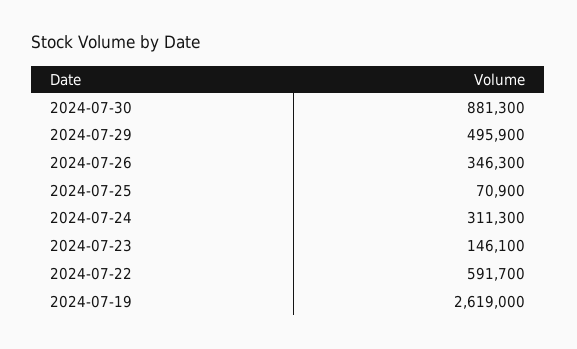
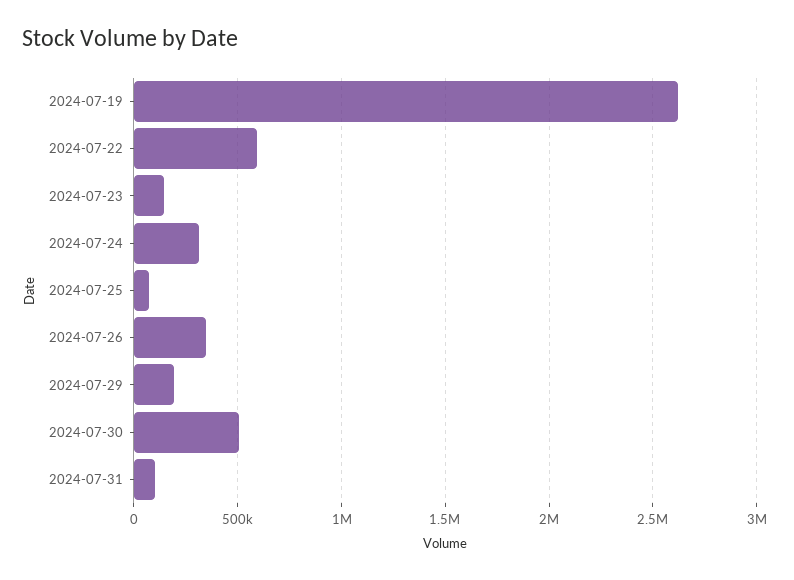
  {
-   "2024-07-30": 881300,
+   "2024-07-30": 500000,
-   "2024-07-29": 495900,
+   "2024-07-29": 200000,
    "2024-07-26": 346300,
    "2024-07-25": 70900,
    "2024-07-24": 311300,
    "2024-07-23": 146100,
    "2024-07-22": 591700,
-   "2024-07-19": 2619000
+   "2024-07-19": 2619000,
+   "2024-07-31": 100000
  }

